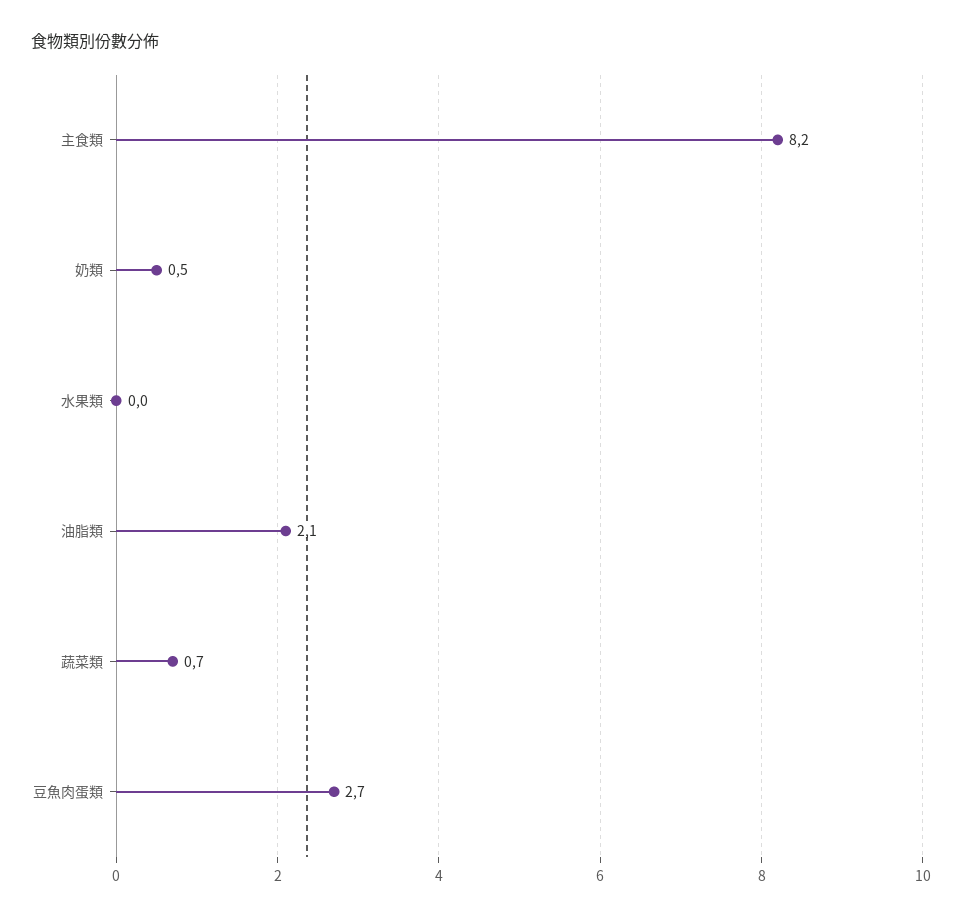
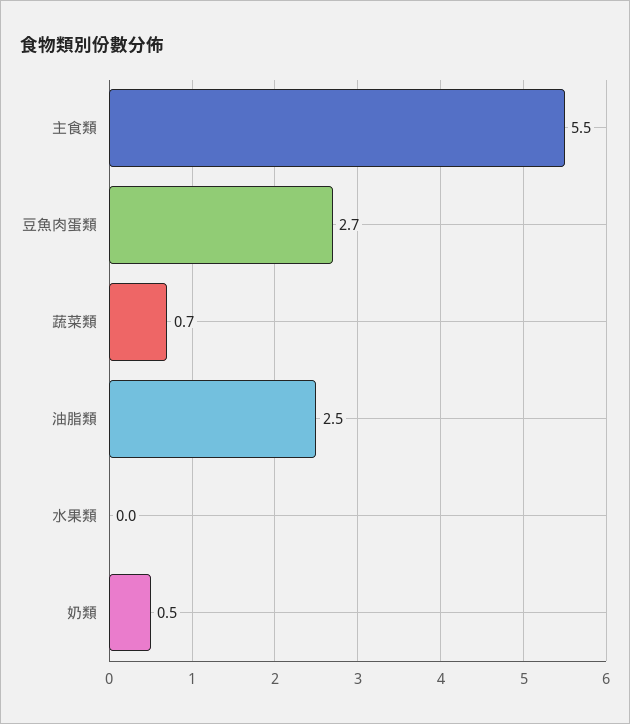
  {
-   "主食類": 8.2,
+   "主食類": 5.5,
    "奶類": 0.5,
    "水果類": 0,
-   "油脂類": 2.1,
+   "油脂類": 2.5,
    "蔬菜類": 0.7,
    "豆魚肉蛋類": 2.7
  }

